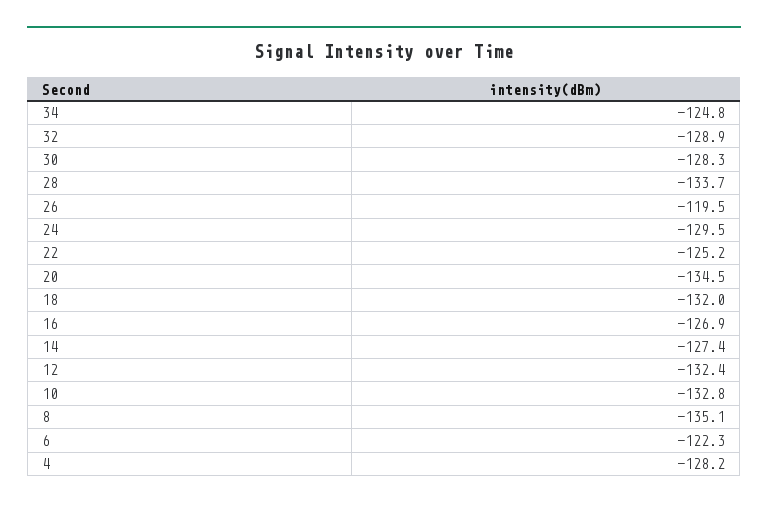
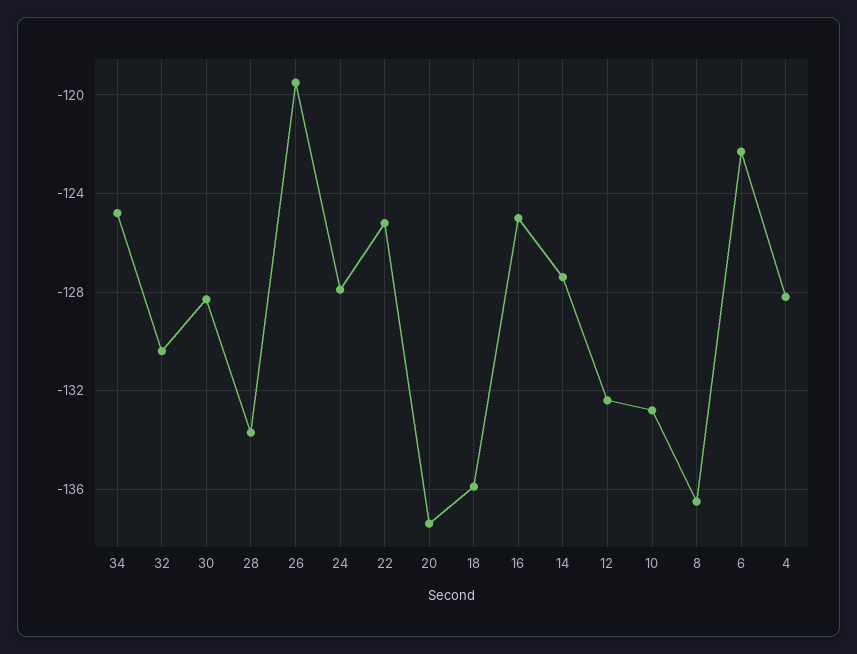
  {
    "34": -124.8,
-   "32": -128.9,
+   "32": -130.5,
    "30": -128.3,
    "28": -133.7,
    "26": -119.5,
-   "24": -129.5,
+   "24": -128,
    "22": -125.2,
-   "20": -134.5,
+   "20": -137.5,
-   "18": -132,
+   "18": -136,
-   "16": -126.9,
+   "16": -125,
    "14": -127.4,
    "12": -132.4,
    "10": -132.8,
-   "8": -135.1,
+   "8": -136.5,
    "6": -122.3,
    "4": -128.2
  }

